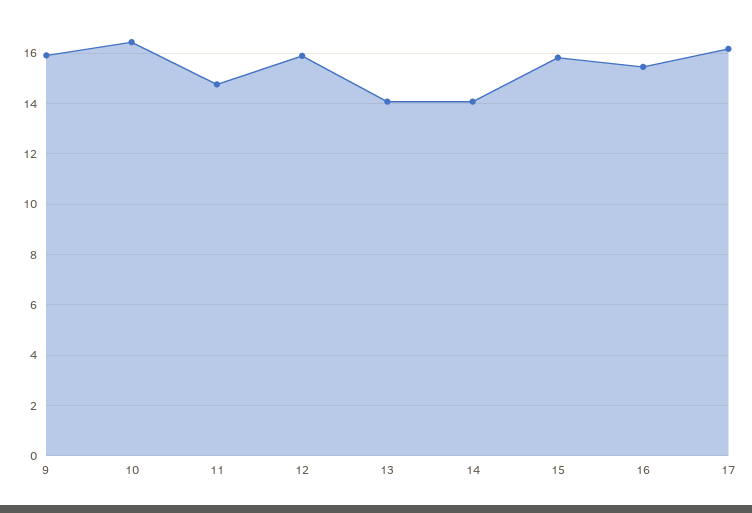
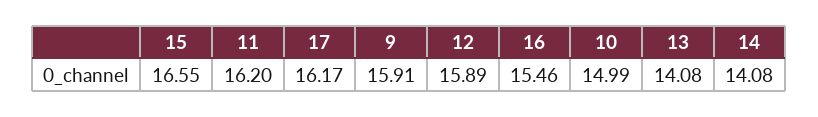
  {
    "9": 15.91,
-   "10": 16.5,
+   "10": 14.99,
-   "11": 14.75,
+   "11": 16.2,
    "12": 15.89,
    "13": 14.08,
    "14": 14.08,
-   "15": 15.75,
+   "15": 16.55,
    "16": 15.46,
    "17": 16.17
  }

